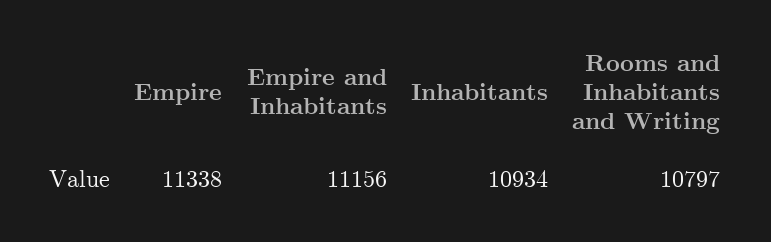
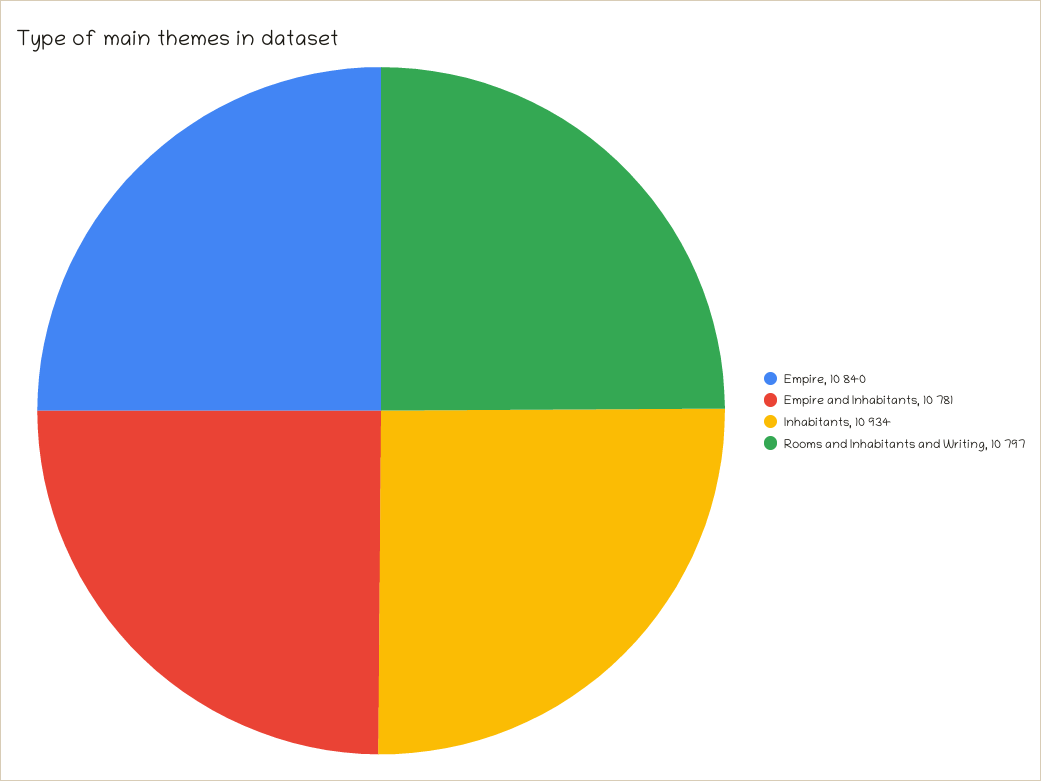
  {
-   "Empire": 11338,
+   "Empire": 10840,
-   "Empire and Inhabitants": 11156,
+   "Empire and Inhabitants": 10781,
    "Inhabitants": 10934,
    "Rooms and Inhabitants and Writing": 10797
  }

